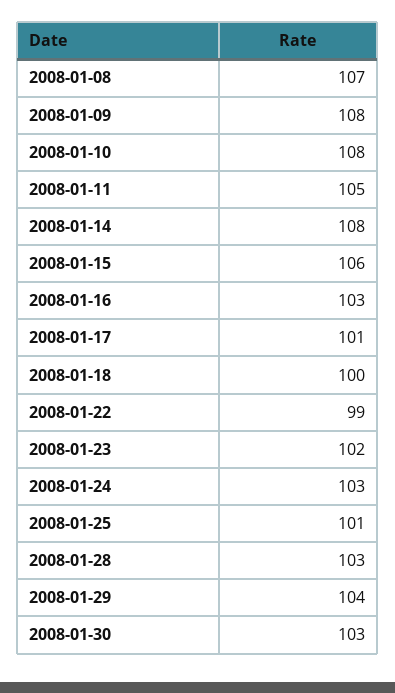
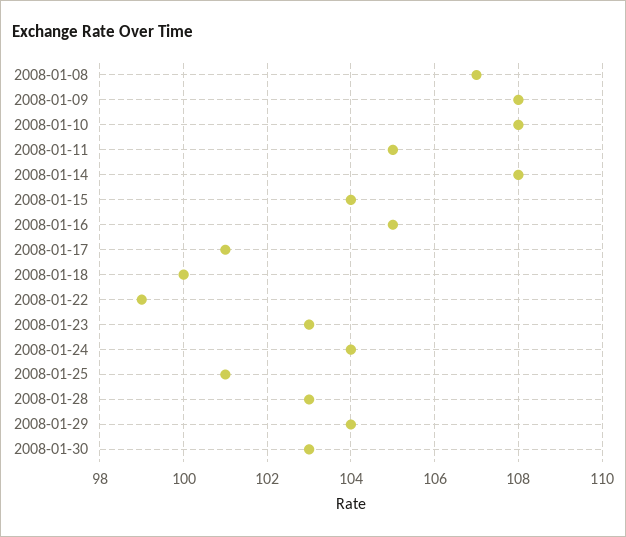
  {
    "2008-01-08": 107,
    "2008-01-09": 108,
    "2008-01-10": 108,
    "2008-01-11": 105,
    "2008-01-14": 108,
-   "2008-01-15": 106,
+   "2008-01-15": 104,
-   "2008-01-16": 103,
+   "2008-01-16": 105,
    "2008-01-17": 101,
    "2008-01-18": 100,
    "2008-01-22": 99,
-   "2008-01-23": 102,
+   "2008-01-23": 103,
-   "2008-01-24": 103,
+   "2008-01-24": 104,
    "2008-01-25": 101,
    "2008-01-28": 103,
    "2008-01-29": 104,
    "2008-01-30": 103
  }

